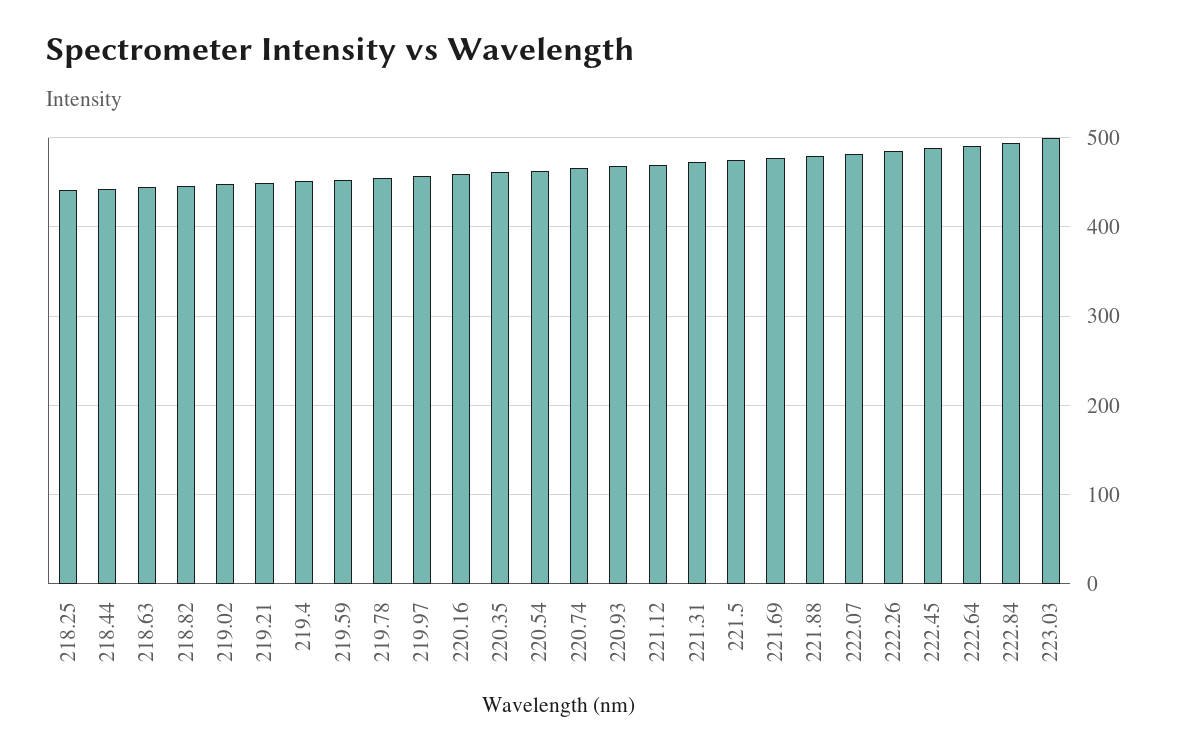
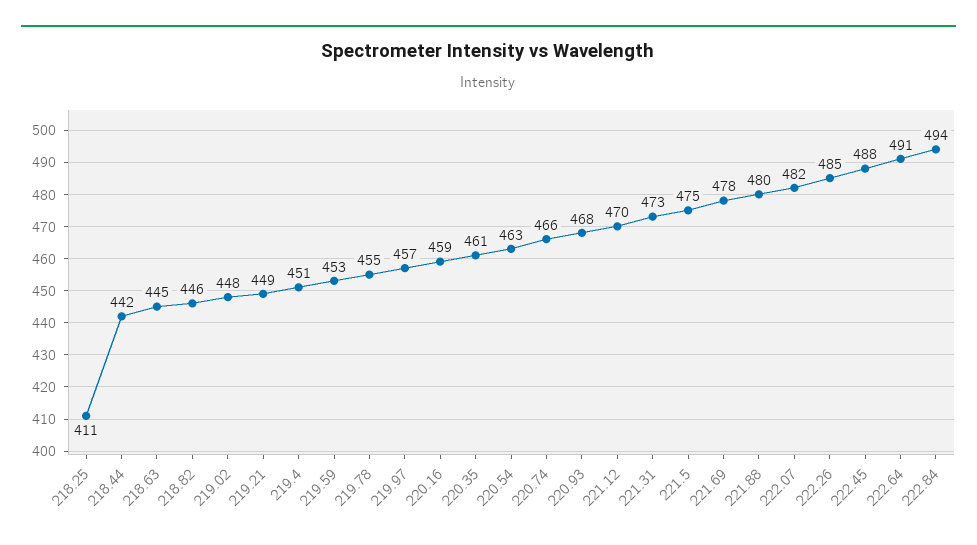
  {
-   "218.25": 440,
+   "218.25": 411,
    "218.44": 442,
    "218.63": 445,
    "218.82": 446,
    "219.02": 448,
    "219.21": 449,
    "219.4": 451,
    "219.59": 453,
    "219.78": 455,
    "219.97": 457,
    "220.16": 459,
    "220.35": 461,
    "220.54": 463,
    "220.74": 466,
    "220.93": 468,
    "221.12": 470,
    "221.31": 473,
    "221.5": 475,
    "221.69": 478,
    "221.88": 480,
    "222.07": 482,
    "222.26": 485,
    "222.45": 488,
    "222.64": 491,
-   "222.84": 494,
+   "222.84": 494
-   "223.03": 500
  }

